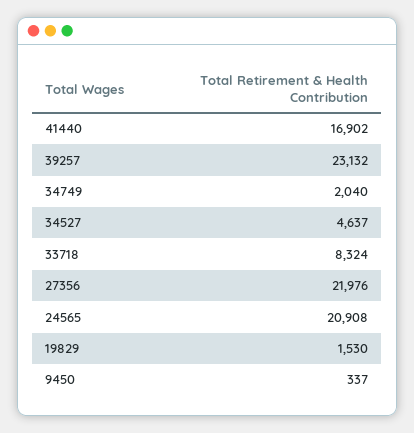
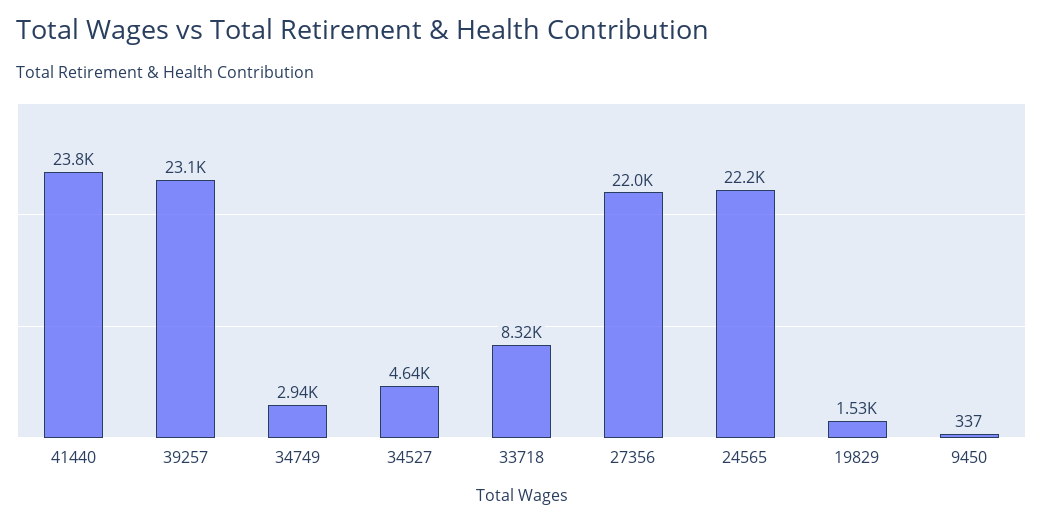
  {
-   "41440": 16902,
+   "41440": 23800,
    "39257": 23132,
-   "34749": 2040,
+   "34749": 2940,
    "34527": 4637,
    "33718": 8324,
    "27356": 21976,
-   "24565": 20908,
+   "24565": 22200,
    "19829": 1530,
    "9450": 337
  }

